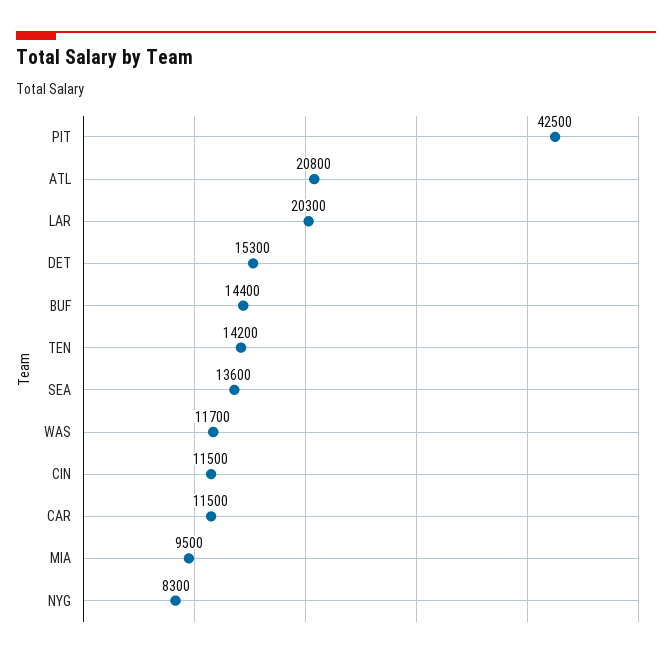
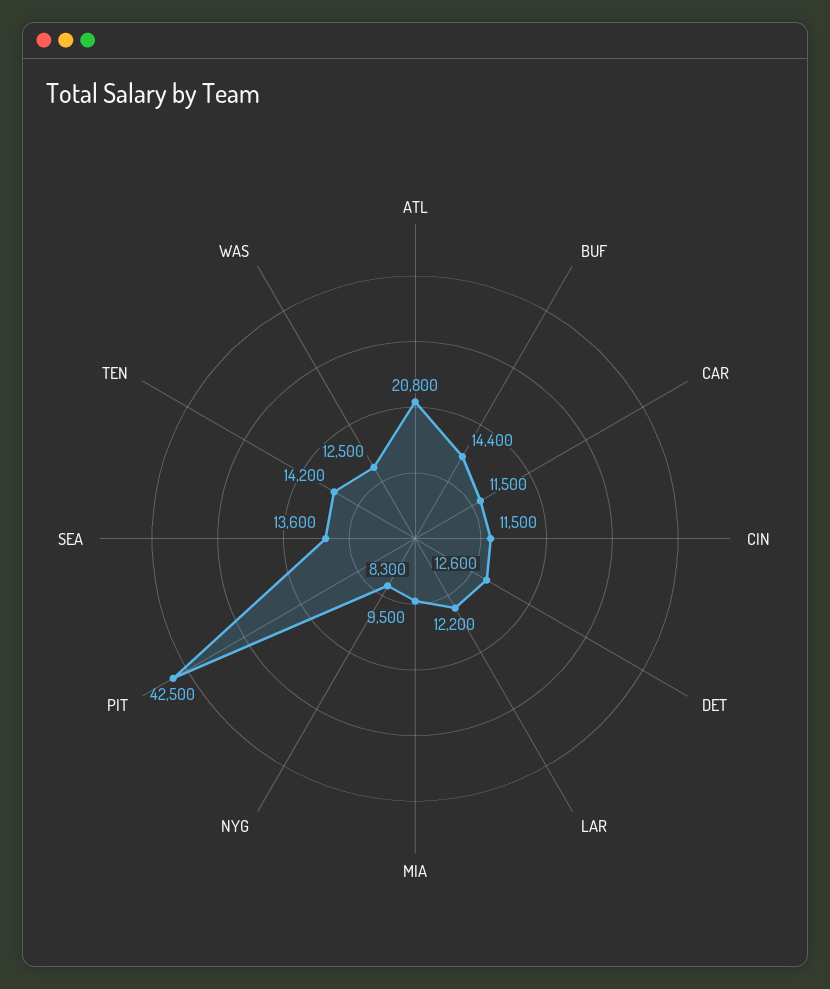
  {
    "PIT": 42500,
    "ATL": 20800,
-   "LAR": 20300,
+   "LAR": 12200,
-   "DET": 15300,
+   "DET": 12600,
    "BUF": 14400,
    "TEN": 14200,
    "SEA": 13600,
-   "WAS": 11700,
+   "WAS": 12500,
    "CIN": 11500,
    "CAR": 11500,
    "MIA": 9500,
    "NYG": 8300
  }

